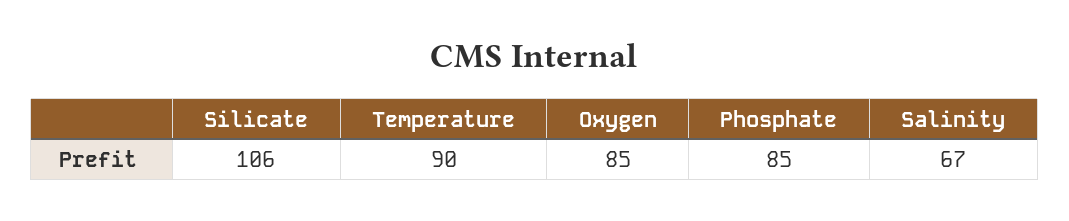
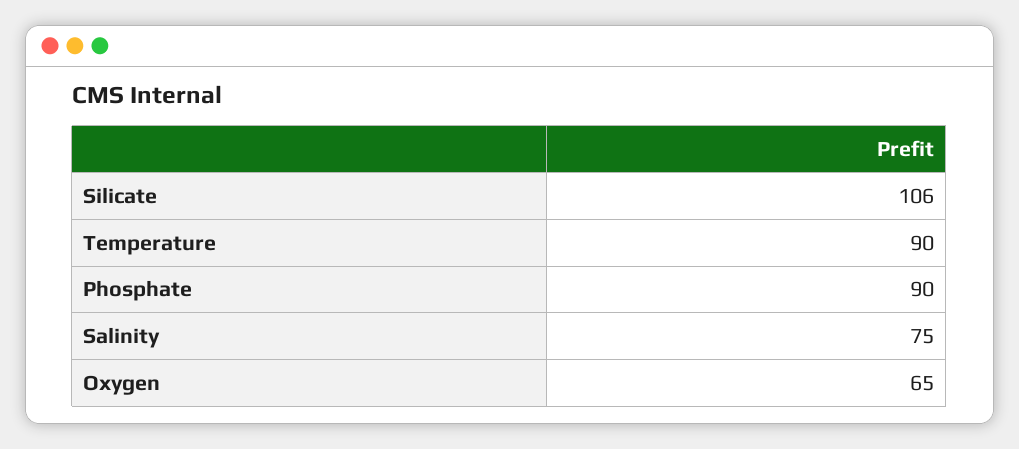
  {
    "Silicate": 106,
    "Temperature": 90,
-   "Oxygen": 85,
+   "Oxygen": 65,
-   "Phosphate": 85,
+   "Phosphate": 90,
-   "Salinity": 67
+   "Salinity": 75
  }

